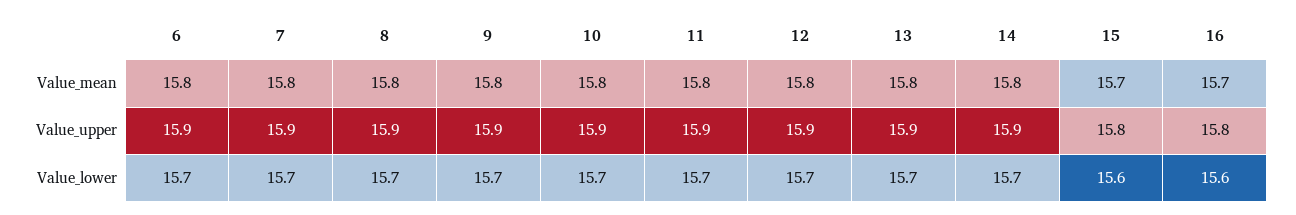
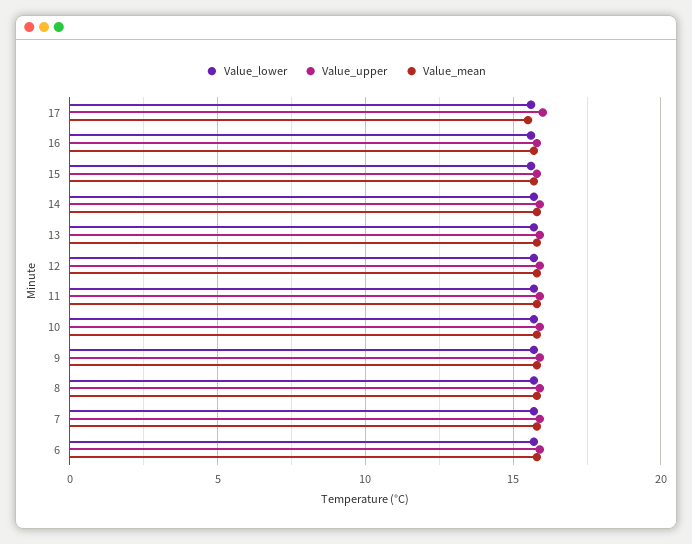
  {
    "Value_mean": {
      "6": 15.8,
      "7": 15.8,
      "8": 15.8,
      "9": 15.8,
      "10": 15.8,
      "11": 15.8,
      "12": 15.8,
      "13": 15.8,
      "14": 15.8,
      "15": 15.7,
-     "16": 15.7
+     "16": 15.7,
+     "17": 15.5
    },
    "Value_upper": {
      "6": 15.9,
      "7": 15.9,
      "8": 15.9,
      "9": 15.9,
      "10": 15.9,
      "11": 15.9,
      "12": 15.9,
      "13": 15.9,
      "14": 15.9,
      "15": 15.8,
-     "16": 15.8
+     "16": 15.8,
+     "17": 16
    },
    "Value_lower": {
      "6": 15.7,
      "7": 15.7,
      "8": 15.7,
      "9": 15.7,
      "10": 15.7,
      "11": 15.7,
      "12": 15.7,
      "13": 15.7,
      "14": 15.7,
      "15": 15.6,
-     "16": 15.6
+     "16": 15.6,
+     "17": 15.5
    }
  }

